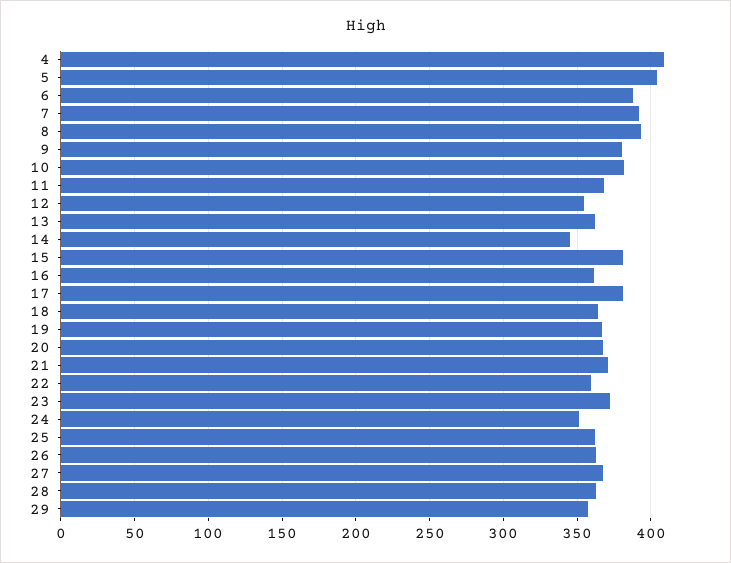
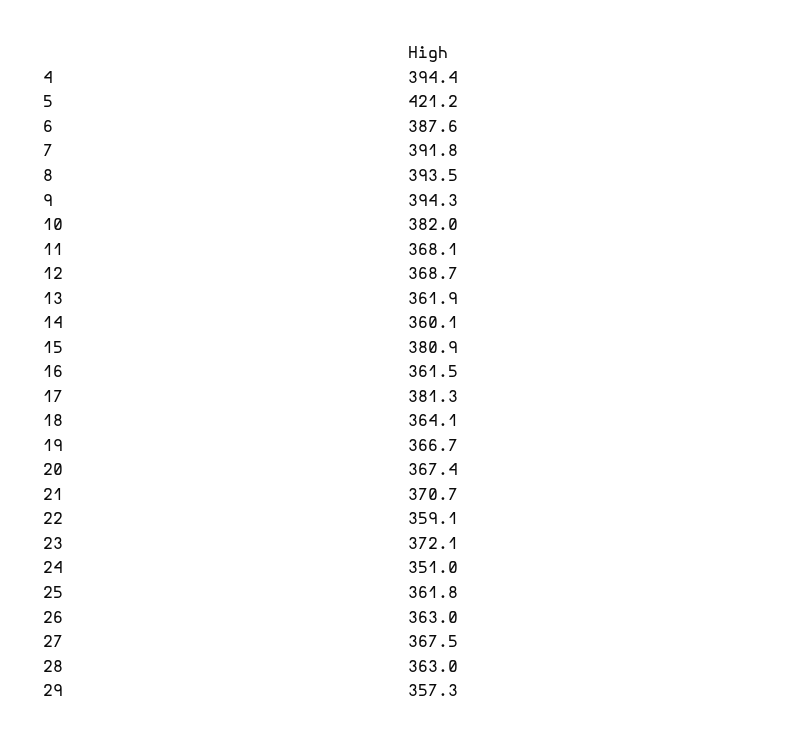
  {
-   "4": 410,
+   "4": 394.4,
-   "5": 405,
+   "5": 421.2,
    "6": 387.6,
    "7": 391.8,
    "8": 393.5,
-   "9": 380,
+   "9": 394.3,
    "10": 382,
    "11": 368.1,
-   "12": 355,
+   "12": 368.7,
    "13": 361.9,
-   "14": 345,
+   "14": 360.1,
    "15": 380.9,
    "16": 361.5,
    "17": 381.3,
    "18": 364.1,
    "19": 366.7,
    "20": 367.4,
    "21": 370.7,
    "22": 359.1,
    "23": 372.1,
    "24": 351,
    "25": 361.8,
    "26": 363,
    "27": 367.5,
    "28": 363,
    "29": 357.3
  }

